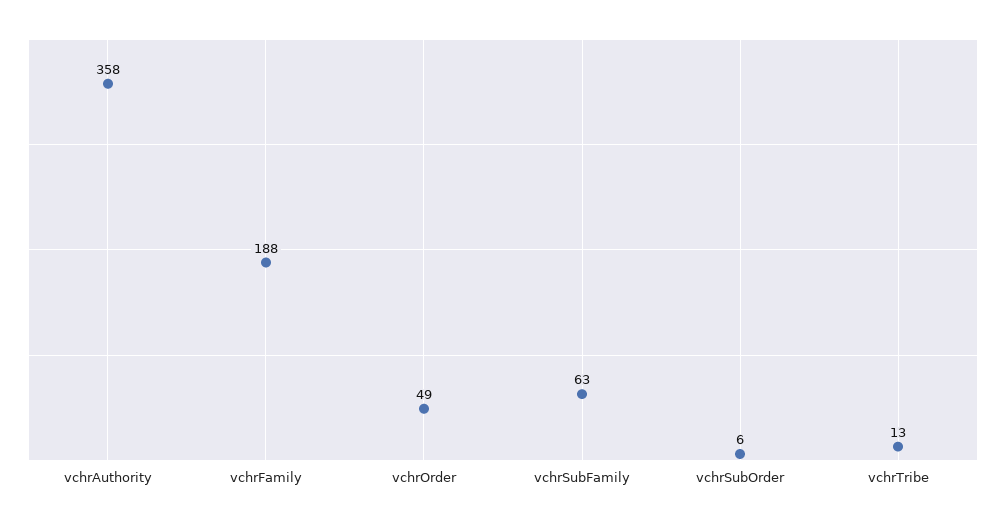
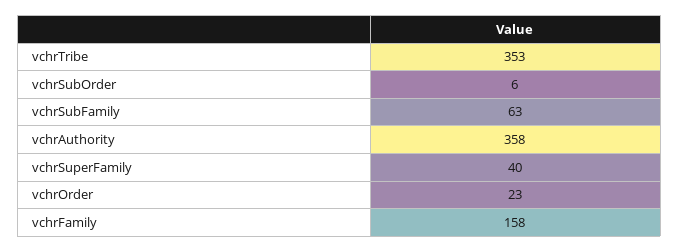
  {
    "vchrAuthority": 358,
-   "vchrFamily": 188,
+   "vchrFamily": 158,
-   "vchrOrder": 49,
+   "vchrOrder": 23,
    "vchrSubFamily": 63,
    "vchrSubOrder": 6,
-   "vchrTribe": 13
+   "vchrTribe": 353,
+   "vchrSuperFamily": 40
  }

